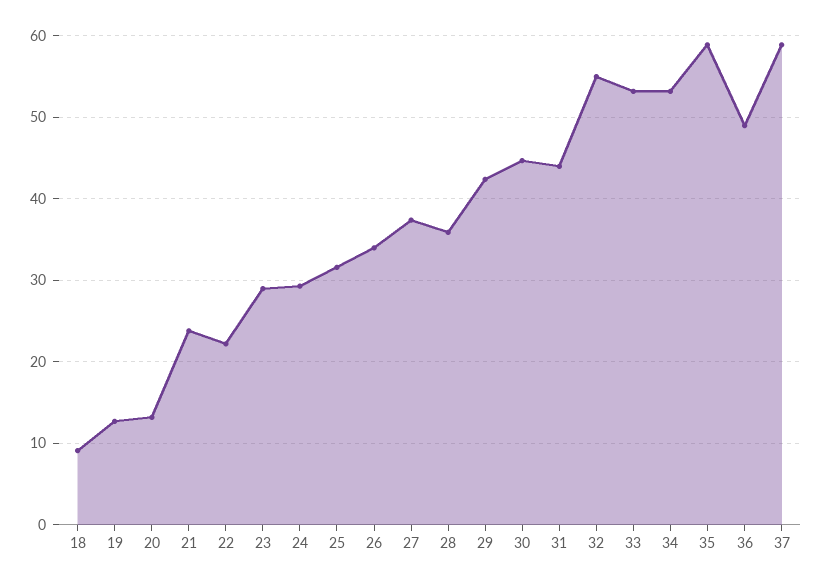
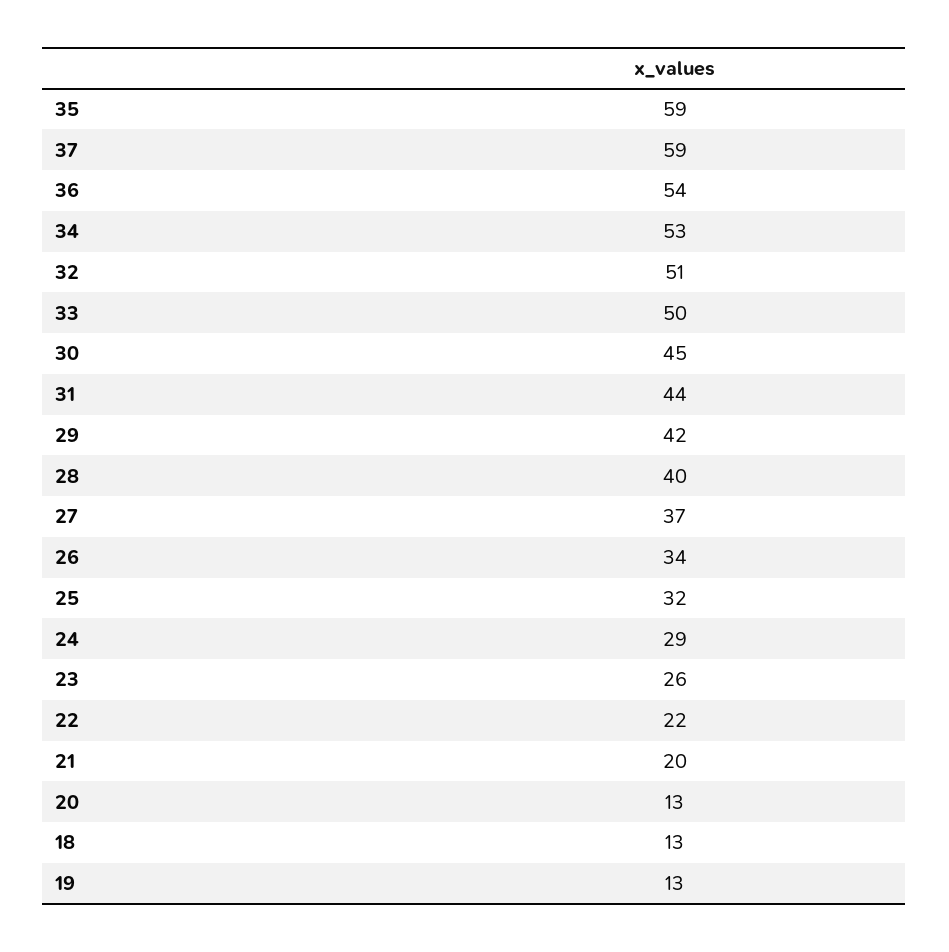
  {
-   "18": 9,
+   "18": 13,
    "19": 13,
    "20": 13,
-   "21": 24,
+   "21": 20,
    "22": 22,
-   "23": 29,
+   "23": 26,
    "24": 29,
    "25": 32,
    "26": 34,
    "27": 37,
-   "28": 36,
+   "28": 40,
    "29": 42,
    "30": 45,
    "31": 44,
-   "32": 55,
+   "32": 51,
-   "33": 53,
+   "33": 50,
    "34": 53,
    "35": 59,
-   "36": 49,
+   "36": 54,
    "37": 59
  }

